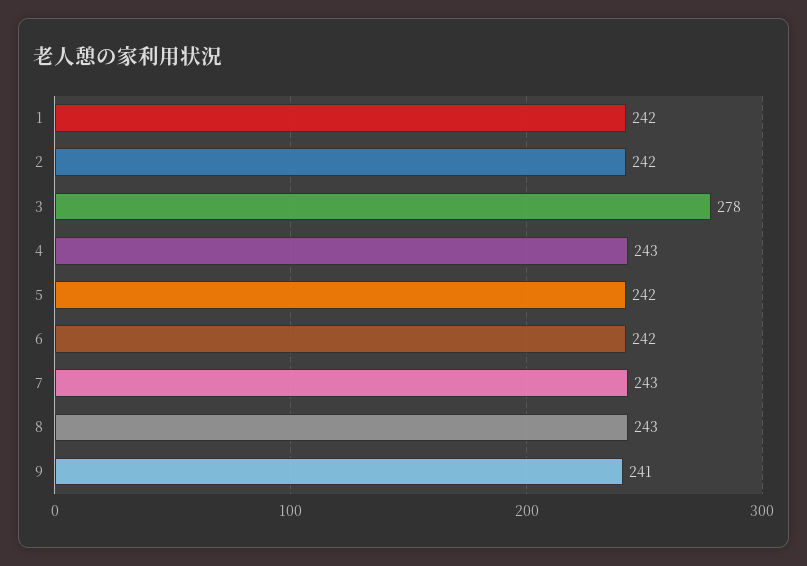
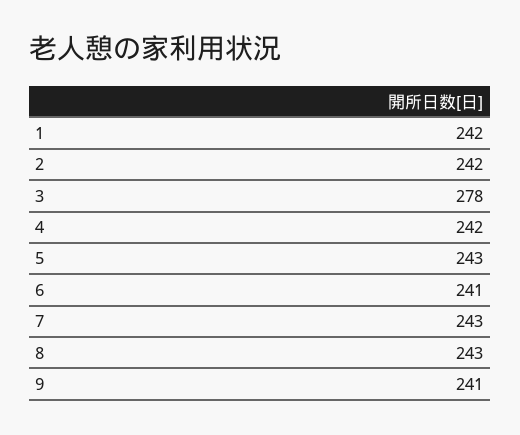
  {
    "1": 242,
    "2": 242,
    "3": 278,
-   "4": 243,
+   "4": 242,
-   "5": 242,
+   "5": 243,
-   "6": 242,
+   "6": 241,
    "7": 243,
    "8": 243,
    "9": 241
  }

